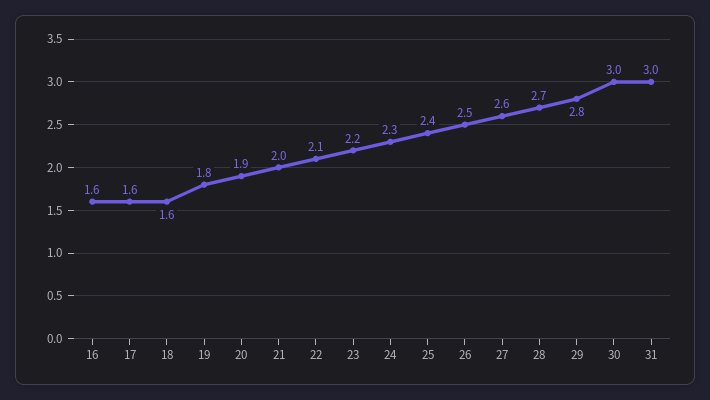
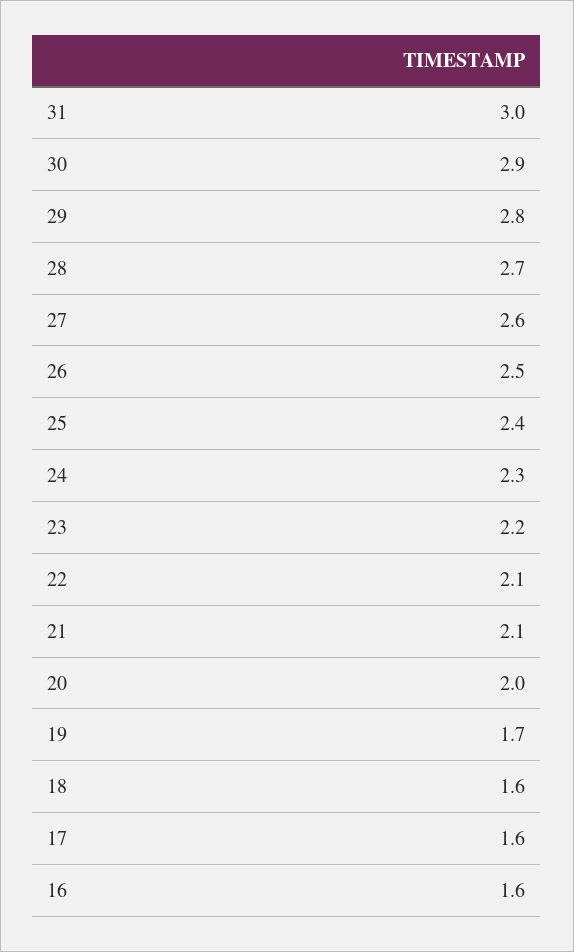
  {
    "16": 1.6,
    "17": 1.6,
    "18": 1.6,
-   "19": 1.8,
+   "19": 1.7,
-   "20": 1.9,
+   "20": 2,
-   "21": 2,
+   "21": 2.1,
    "22": 2.1,
    "23": 2.2,
    "24": 2.3,
    "25": 2.4,
    "26": 2.5,
    "27": 2.6,
    "28": 2.7,
    "29": 2.8,
-   "30": 3,
+   "30": 2.9,
    "31": 3
  }

